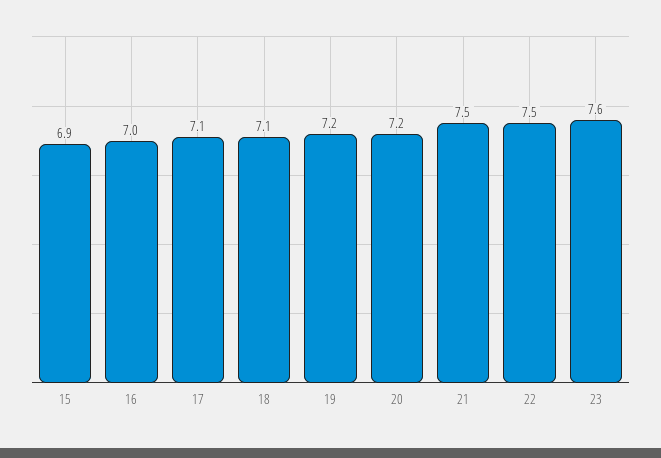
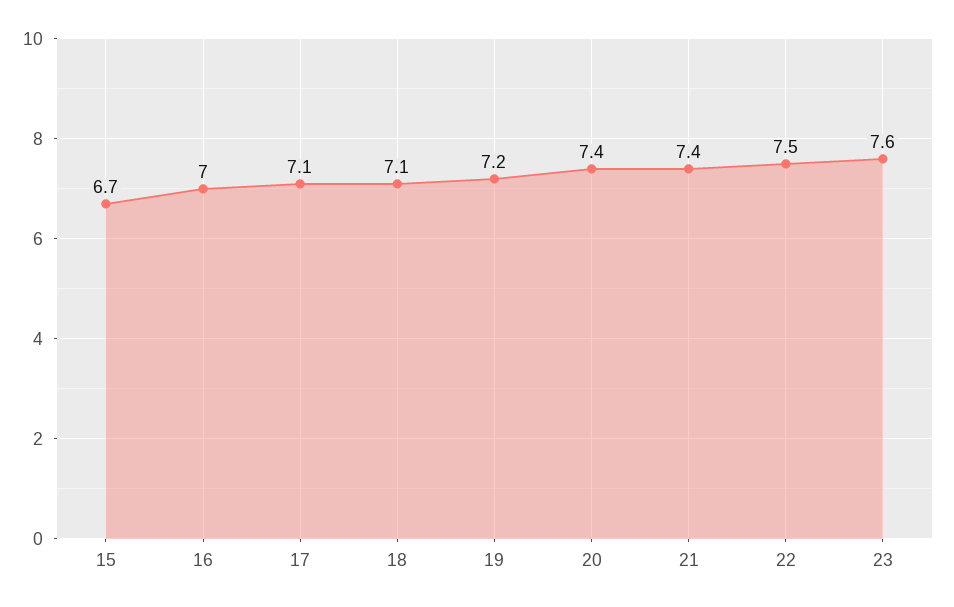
  {
-   "15": 6.9,
+   "15": 6.7,
    "16": 7,
    "17": 7.1,
    "18": 7.1,
    "19": 7.2,
-   "20": 7.2,
+   "20": 7.4,
-   "21": 7.5,
+   "21": 7.4,
    "22": 7.5,
    "23": 7.6
  }

